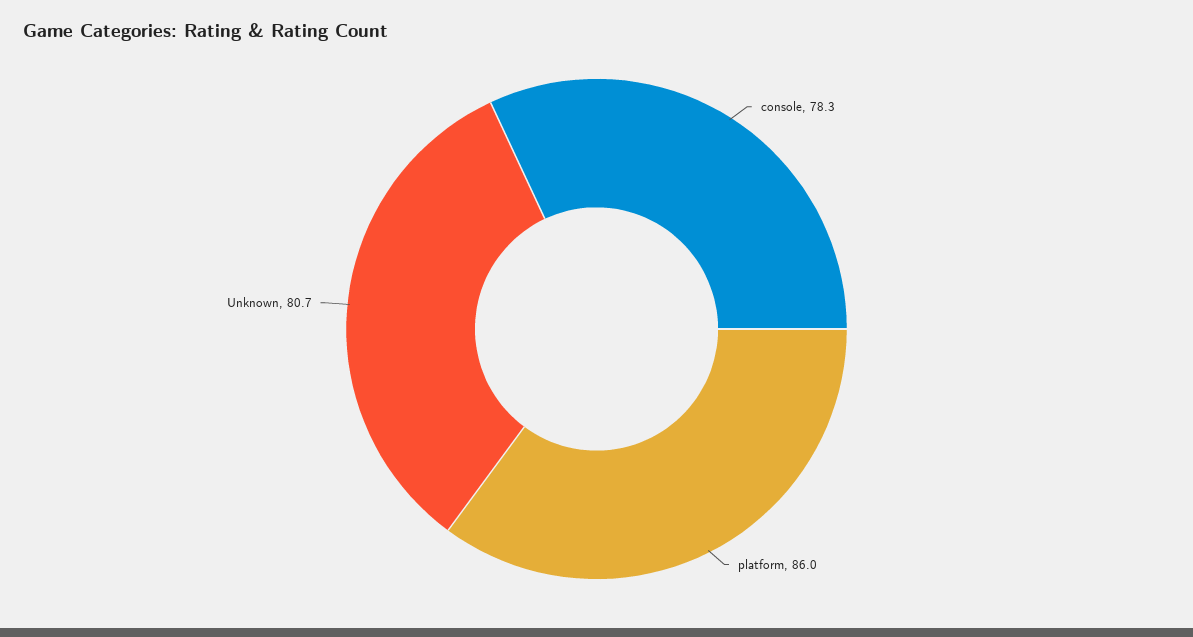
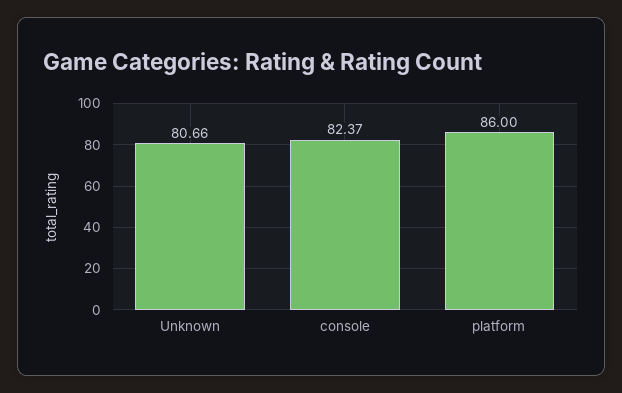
  {
-   "console": 78.3,
+   "console": 82.37,
    "platform": 86,
    "Unknown": 80.66
  }

